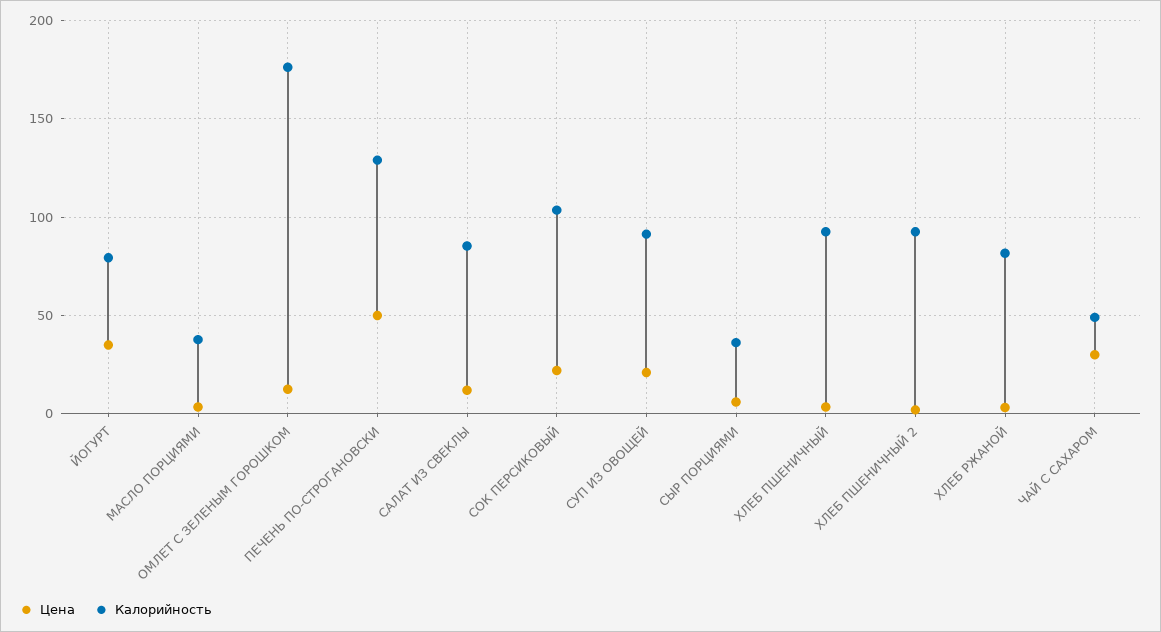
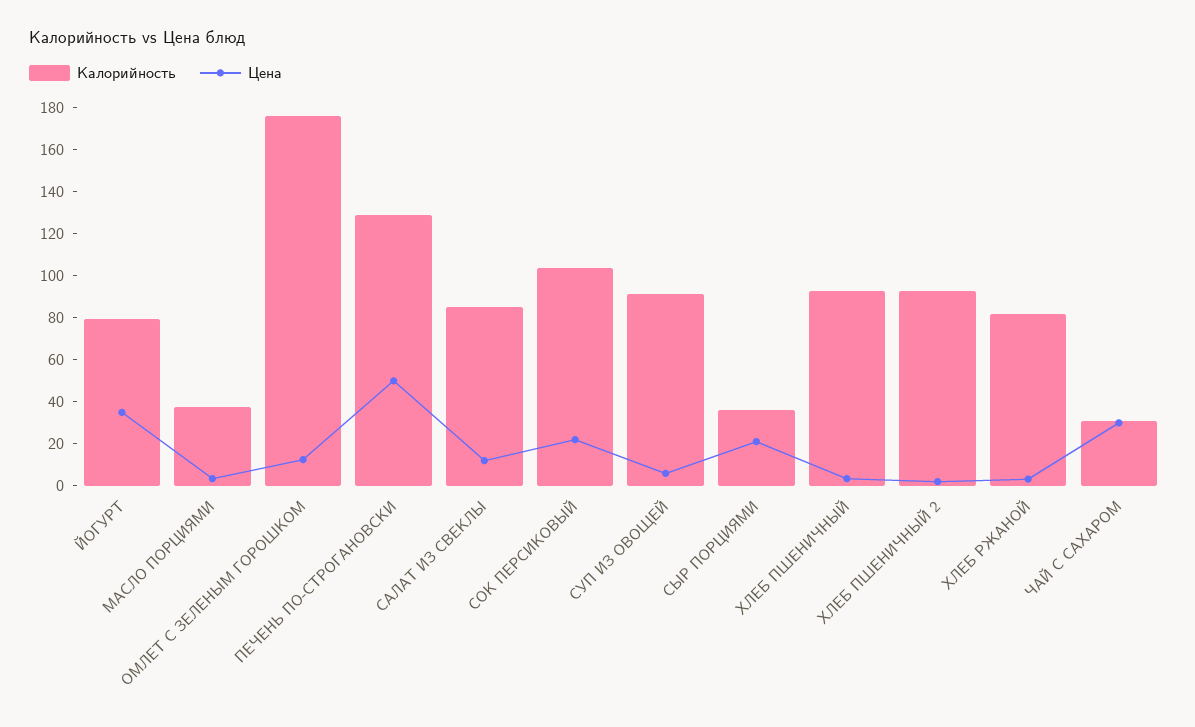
  {
    "Цена": {
      "ЙОГУРТ": 35,
      "МАСЛО ПОРЦИЯМИ": 5,
      "ОМЛЕТ С ЗЕЛЕНЫМ ГОРОШКОМ": 15,
      "ПЕЧЕНЬ ПО-СТРОГАНОВСКИ": 50,
      "САЛАТ ИЗ СВЕКЛЫ": 10,
      "СОК ПЕРСИКОВЫЙ": 20,
-     "СУП ИЗ ОВОЩЕЙ": 20,
+     "СУП ИЗ ОВОЩЕЙ": 5,
-     "СЫР ПОРЦИЯМИ": 5,
+     "СЫР ПОРЦИЯМИ": 20,
      "ХЛЕБ ПШЕНИЧНЫЙ": 5,
      "ХЛЕБ ПШЕНИЧНЫЙ 2": 0,
      "ХЛЕБ РЖАНОЙ": 5,
      "ЧАЙ С САХАРОМ": 30
    },
    "Калорийность": {
      "ЙОГУРТ": 80,
      "МАСЛО ПОРЦИЯМИ": 40,
      "ОМЛЕТ С ЗЕЛЕНЫМ ГОРОШКОМ": 175,
      "ПЕЧЕНЬ ПО-СТРОГАНОВСКИ": 130,
      "САЛАТ ИЗ СВЕКЛЫ": 85,
      "СОК ПЕРСИКОВЫЙ": 105,
      "СУП ИЗ ОВОЩЕЙ": 90,
      "СЫР ПОРЦИЯМИ": 35,
      "ХЛЕБ ПШЕНИЧНЫЙ": 95,
      "ХЛЕБ ПШЕНИЧНЫЙ 2": 95,
      "ХЛЕБ РЖАНОЙ": 80,
-     "ЧАЙ С САХАРОМ": 50
+     "ЧАЙ С САХАРОМ": 30
    }
  }

